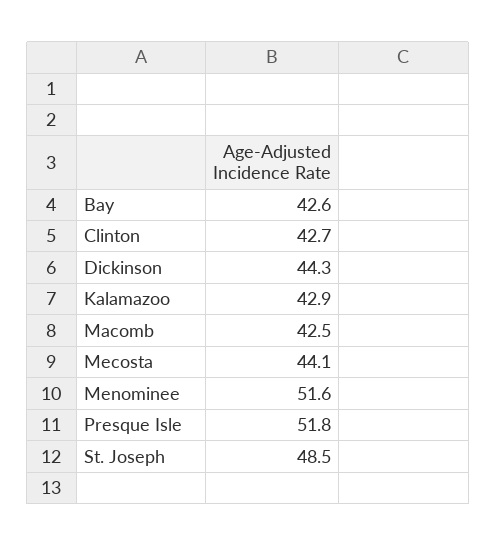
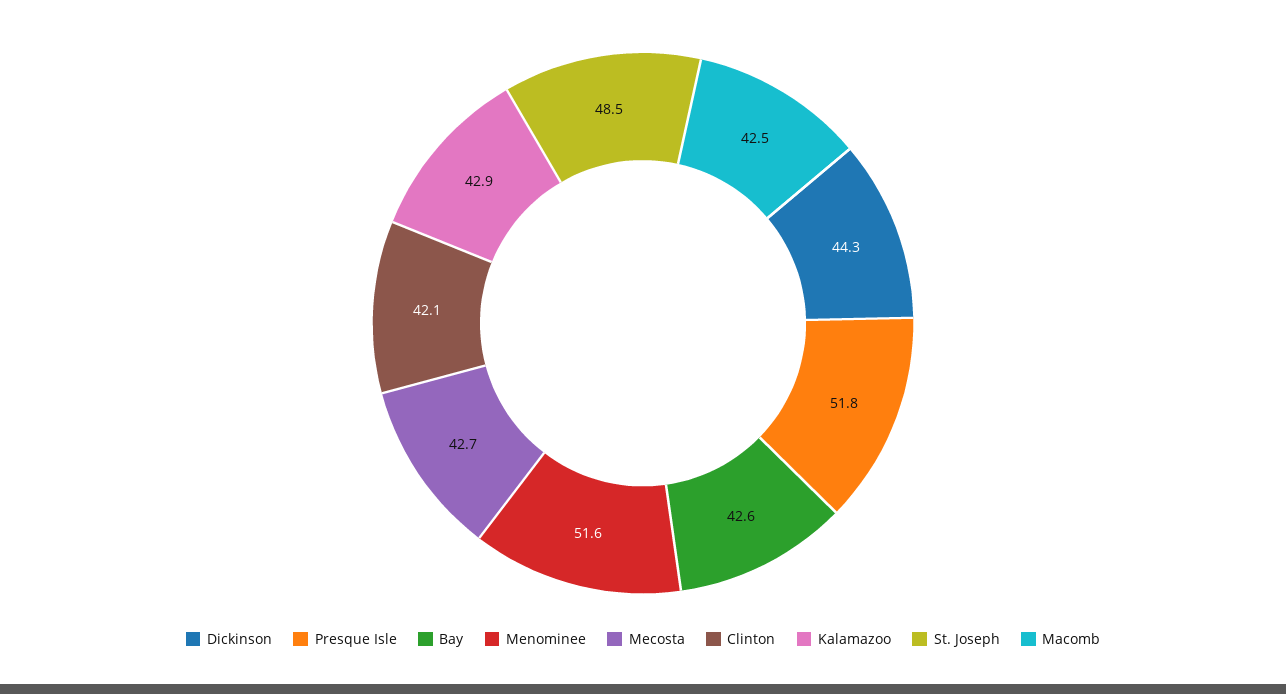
  {
    "Bay": 42.6,
-   "Clinton": 42.7,
+   "Clinton": 42.1,
    "Dickinson": 44.3,
    "Kalamazoo": 42.9,
    "Macomb": 42.5,
-   "Mecosta": 44.1,
+   "Mecosta": 42.7,
    "Menominee": 51.6,
    "Presque Isle": 51.8,
    "St. Joseph": 48.5
  }

